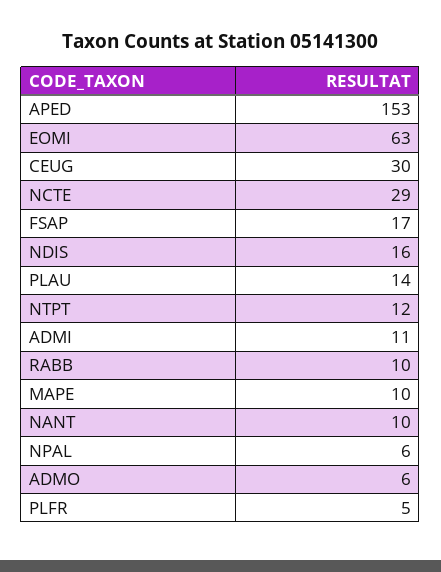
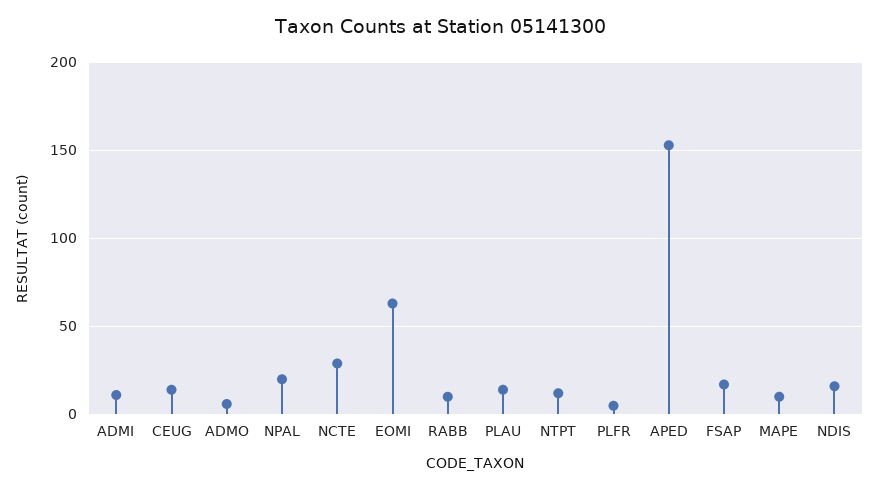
  {
    "APED": 153,
    "EOMI": 63,
-   "CEUG": 30,
+   "CEUG": 15,
    "NCTE": 29,
    "FSAP": 17,
    "NDIS": 16,
    "PLAU": 14,
    "NTPT": 12,
    "ADMI": 11,
    "RABB": 10,
    "MAPE": 10,
-   "NANT": 10,
-   "NPAL": 6,
+   "NPAL": 20,
    "ADMO": 6,
    "PLFR": 5
  }

